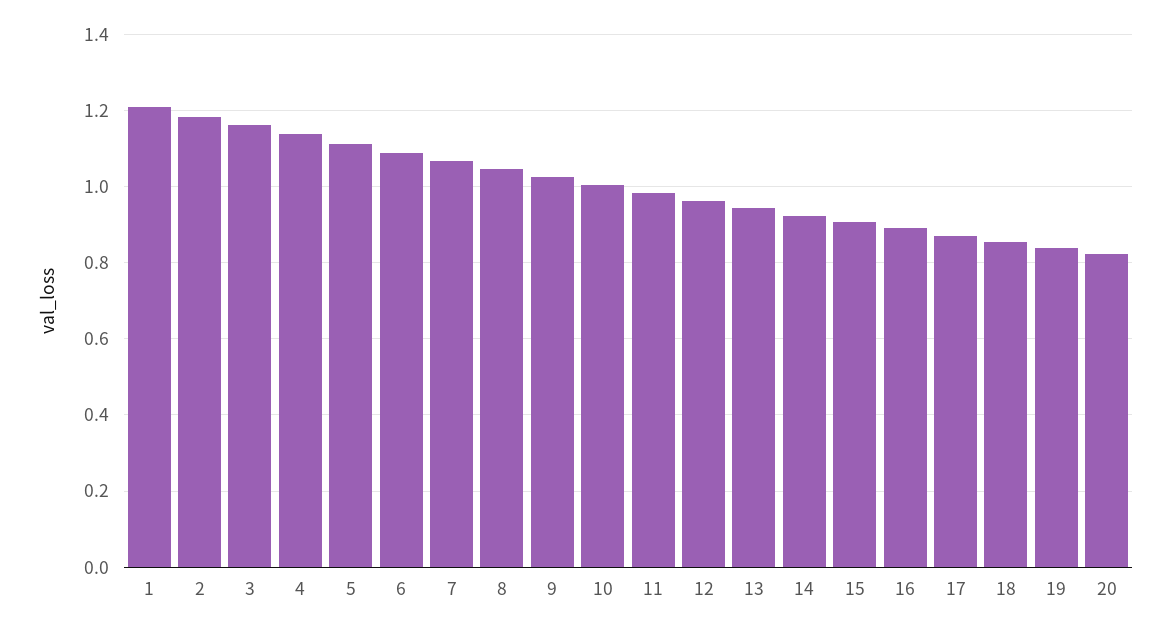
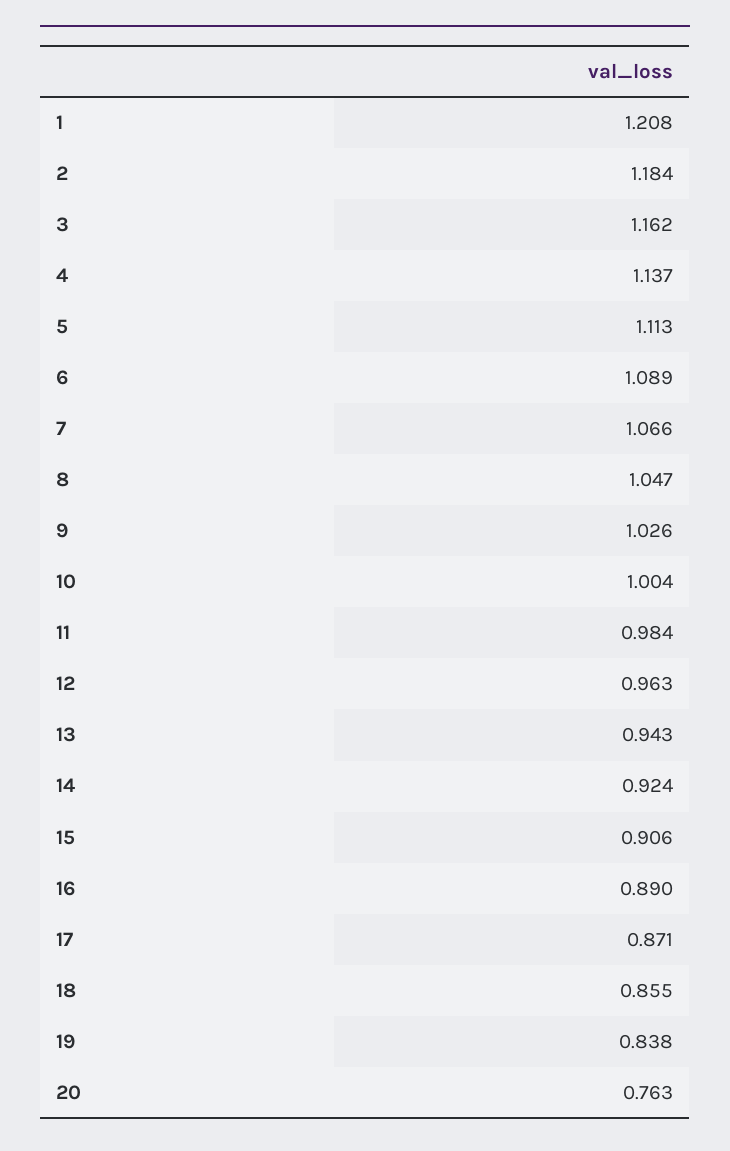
  {
    "1": 1.208,
    "2": 1.184,
    "3": 1.162,
    "4": 1.137,
    "5": 1.113,
    "6": 1.089,
    "7": 1.066,
    "8": 1.047,
    "9": 1.026,
    "10": 1.004,
    "11": 0.984,
    "12": 0.963,
    "13": 0.943,
    "14": 0.924,
    "15": 0.906,
    "16": 0.89,
    "17": 0.871,
    "18": 0.855,
    "19": 0.838,
-   "20": 0.82
+   "20": 0.763
  }

